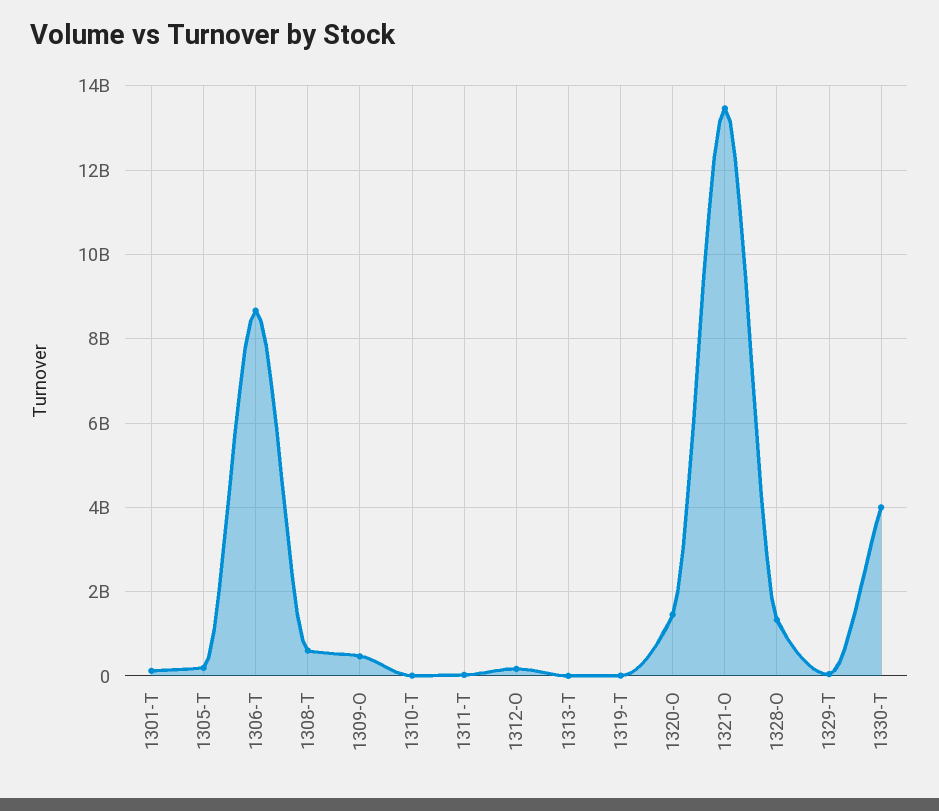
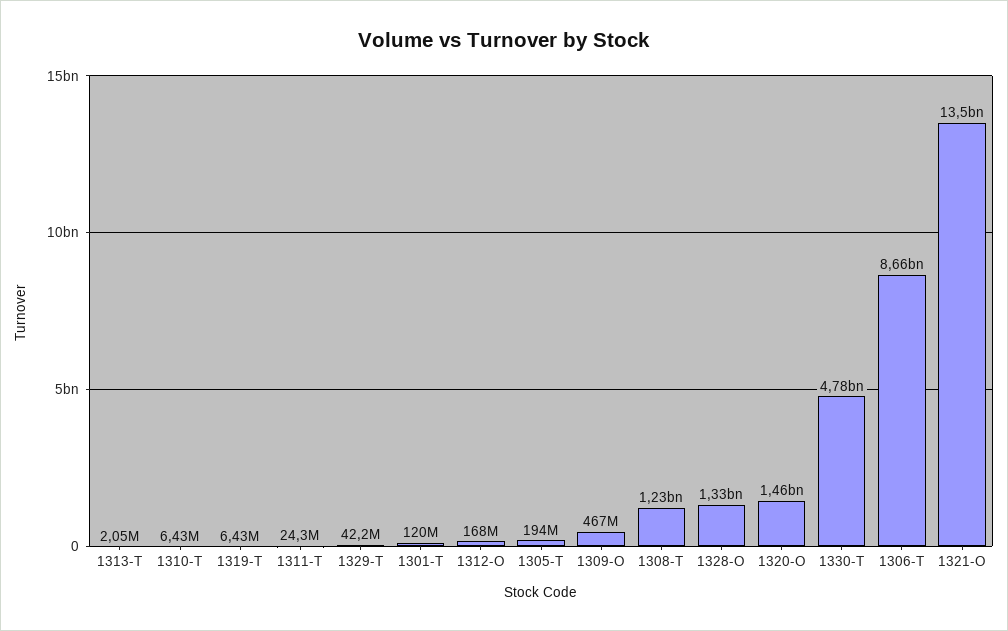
  {
    "1301-T": 120000000,
    "1305-T": 194000000,
    "1306-T": 8660000000,
-   "1308-T": 600000000,
+   "1308-T": 1230000000,
    "1309-O": 467000000,
    "1310-T": 6430000,
    "1311-T": 24300000,
    "1312-O": 168000000,
    "1313-T": 2050000,
    "1319-T": 6430000,
    "1320-O": 1460000000,
    "1321-O": 13500000000,
    "1328-O": 1330000000,
    "1329-T": 42200000,
-   "1330-T": 4000000000
+   "1330-T": 4780000000
  }

